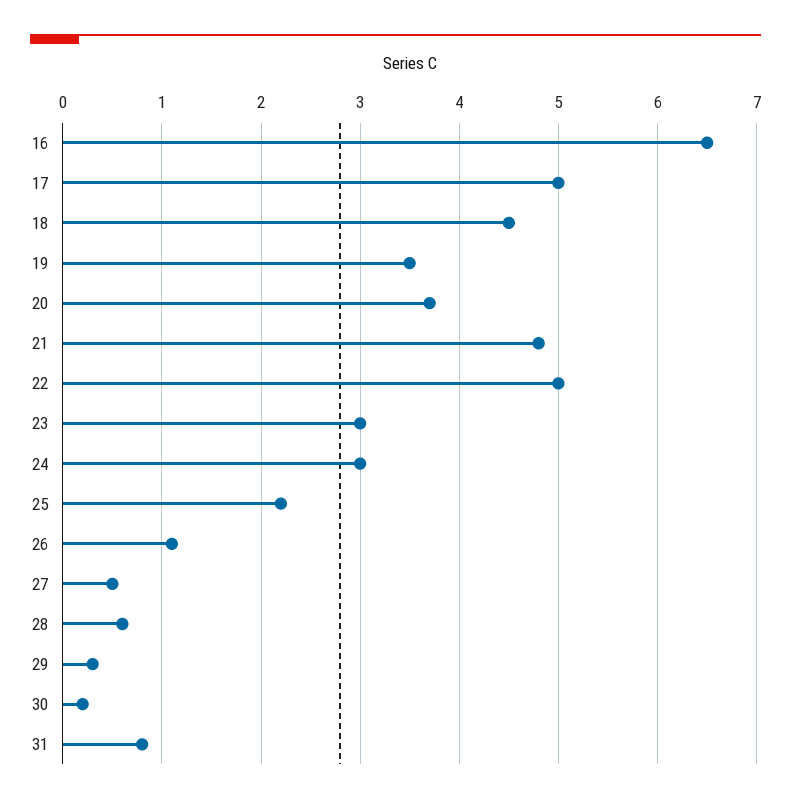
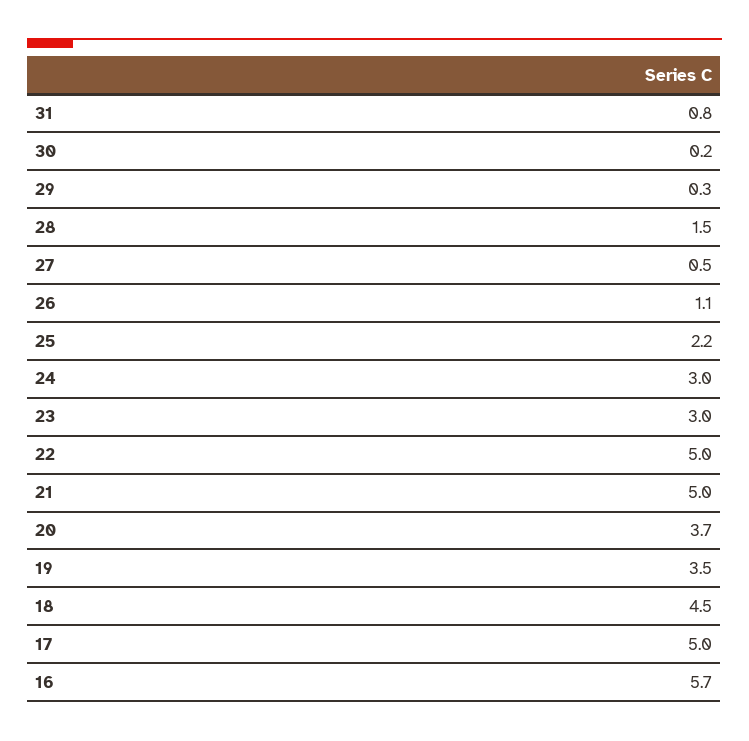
  {
-   "16": 6.5,
+   "16": 5.7,
    "17": 5,
    "18": 4.5,
    "19": 3.5,
    "20": 3.7,
-   "21": 4.8,
+   "21": 5,
    "22": 5,
    "23": 3,
    "24": 3,
    "25": 2.2,
    "26": 1.1,
    "27": 0.5,
-   "28": 0.6,
+   "28": 1.5,
    "29": 0.3,
    "30": 0.2,
    "31": 0.8
  }

